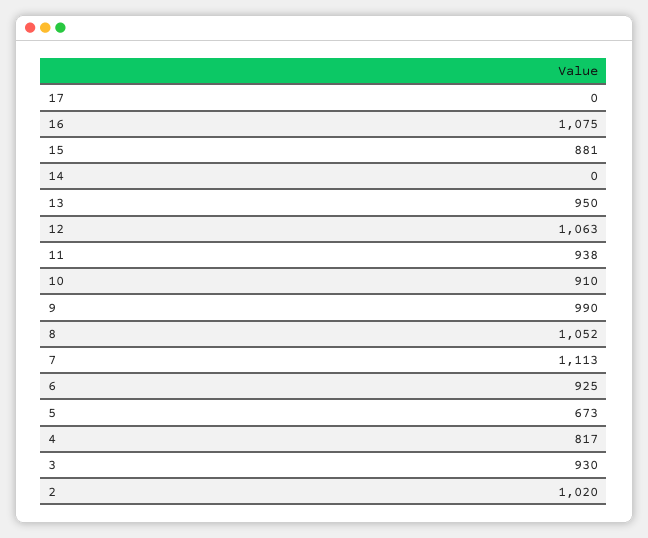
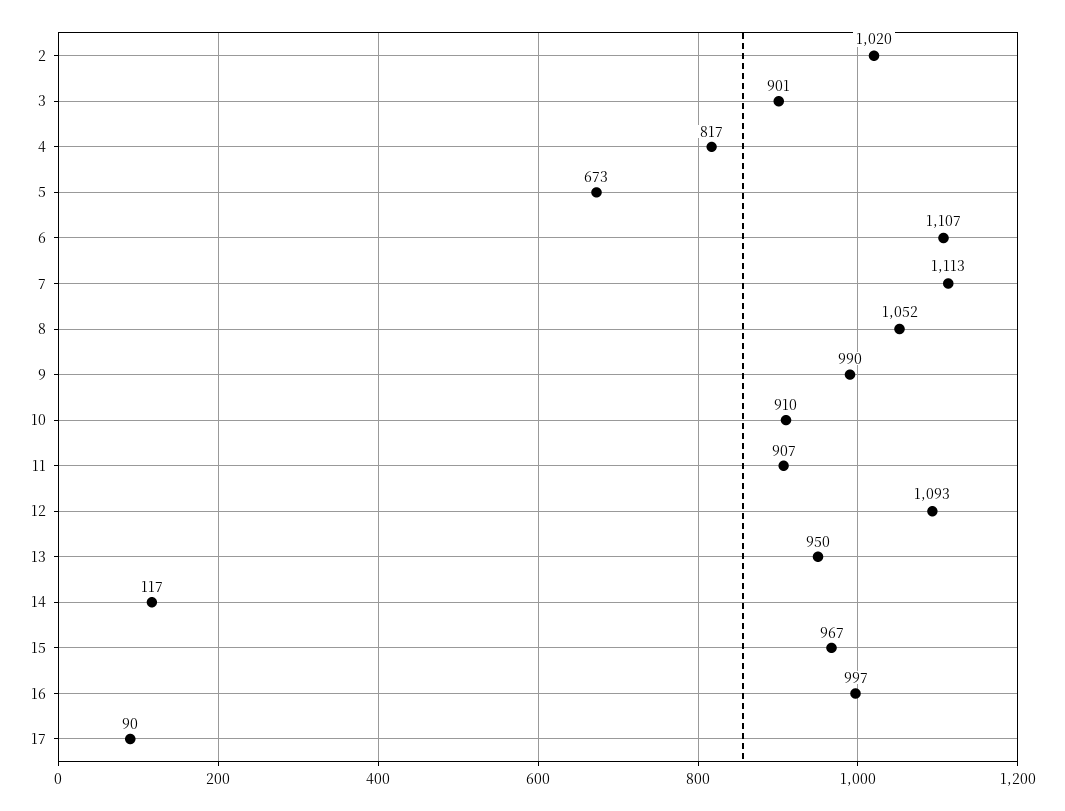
  {
-   "17": 0,
+   "17": 90,
-   "16": 1075,
+   "16": 997,
-   "15": 881,
+   "15": 967,
-   "14": 0,
+   "14": 117,
    "13": 950,
-   "12": 1063,
+   "12": 1093,
-   "11": 938,
+   "11": 907,
    "10": 910,
    "9": 990,
    "8": 1052,
    "7": 1113,
-   "6": 925,
+   "6": 1107,
    "5": 673,
    "4": 817,
-   "3": 930,
+   "3": 901,
    "2": 1020
  }

